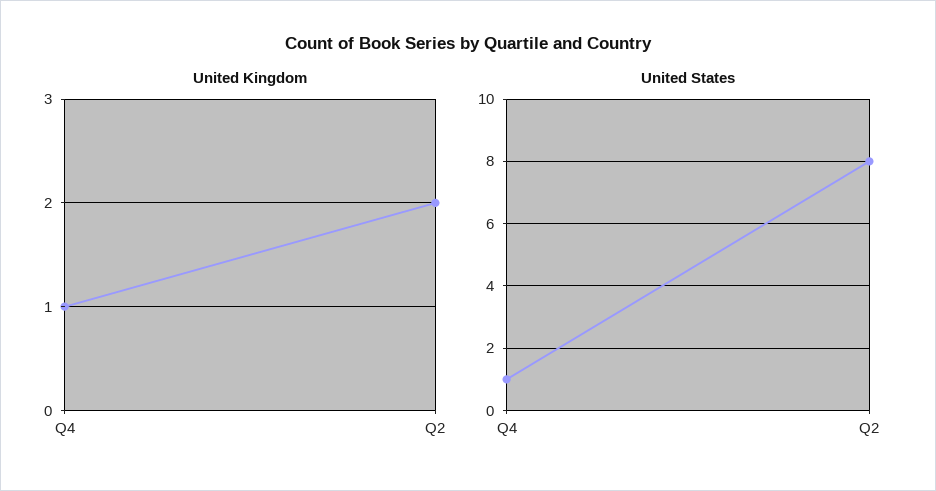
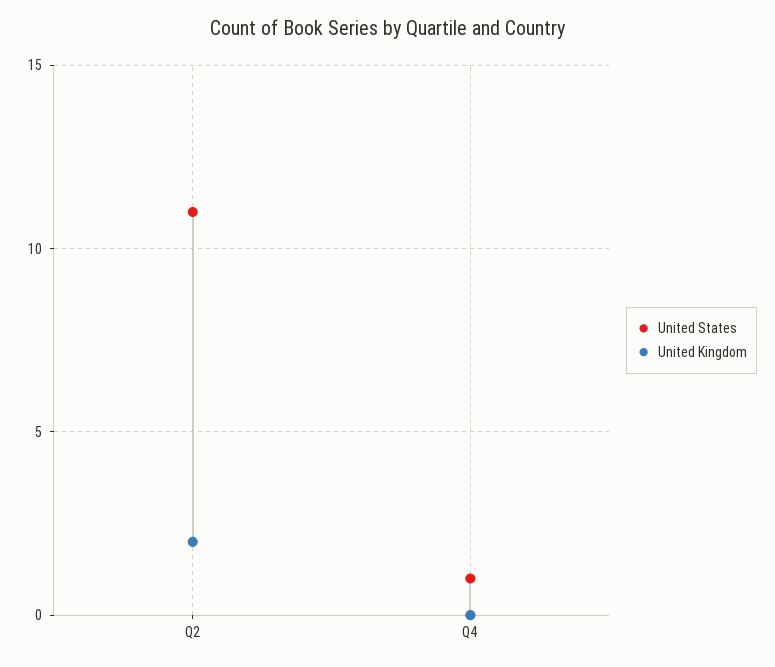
  {
    "United Kingdom": {
-     "Q4": 1,
+     "Q4": 0,
      "Q2": 2
    },
    "United States": {
      "Q4": 1,
-     "Q2": 8
+     "Q2": 11
    }
  }

